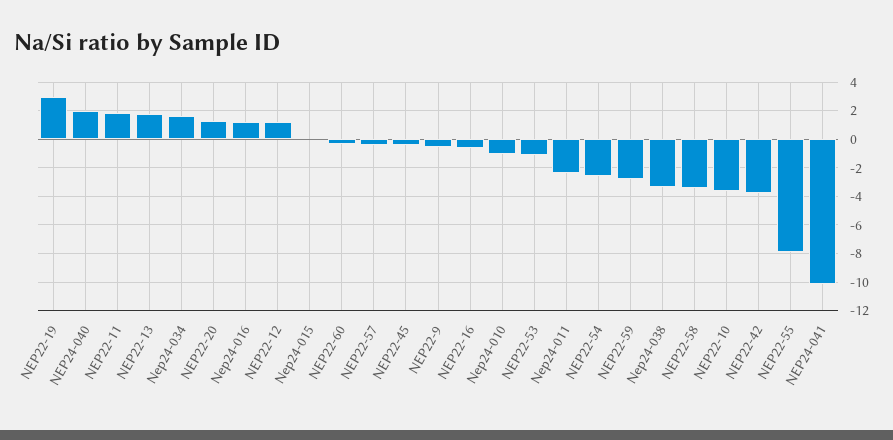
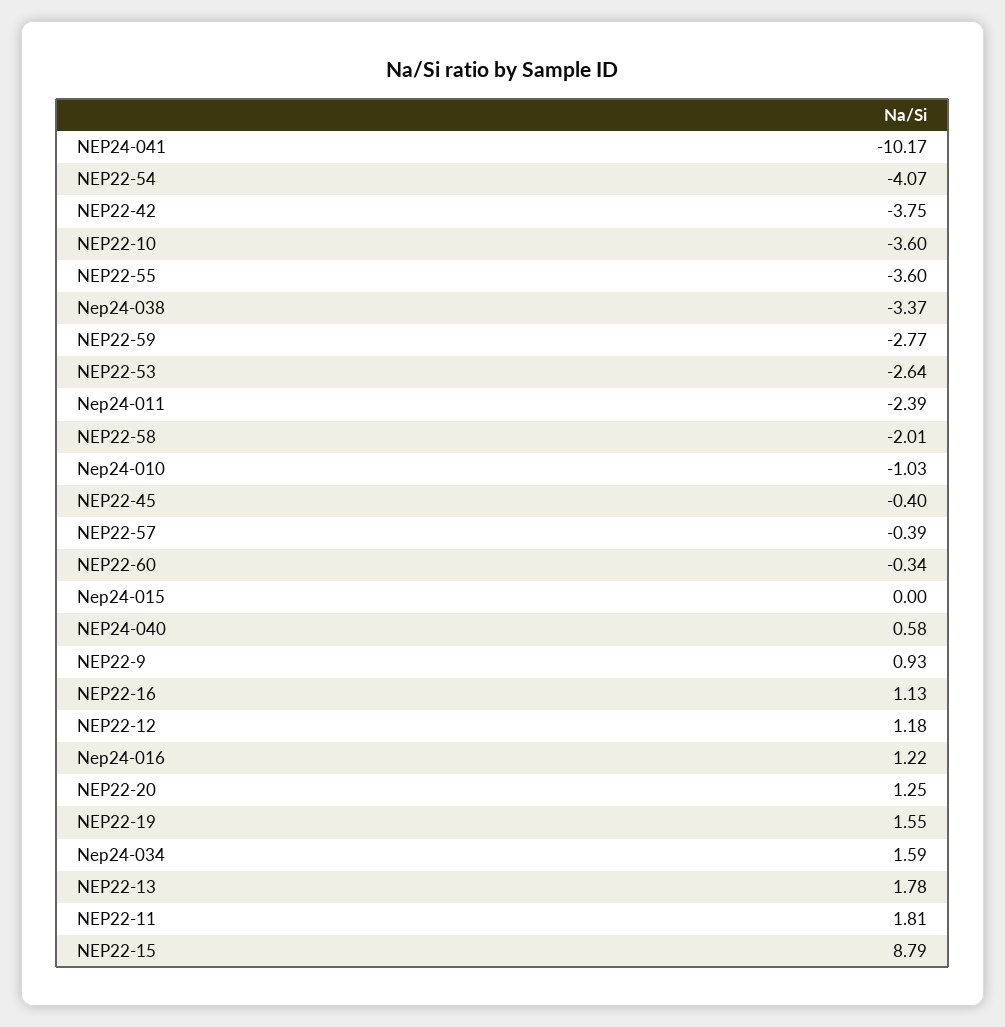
  {
-   "NEP22-19": 3,
+   "NEP22-19": 1.55,
-   "NEP24-040": 2,
+   "NEP24-040": 0.58,
    "NEP22-11": 1.81,
    "NEP22-13": 1.78,
    "Nep24-034": 1.59,
    "NEP22-20": 1.25,
    "Nep24-016": 1.22,
    "NEP22-12": 1.18,
    "Nep24-015": 0,
    "NEP22-60": -0.34,
    "NEP22-57": -0.39,
    "NEP22-45": -0.4,
-   "NEP22-9": -0.5,
+   "NEP22-9": 0.93,
-   "NEP22-16": -0.5,
+   "NEP22-16": 1.13,
    "Nep24-010": -1.03,
-   "NEP22-53": -1,
+   "NEP22-53": -2.64,
    "Nep24-011": -2.39,
-   "NEP22-54": -2.5,
+   "NEP22-54": -4.07,
    "NEP22-59": -2.77,
    "Nep24-038": -3.37,
-   "NEP22-58": -3.5,
+   "NEP22-58": -2.01,
    "NEP22-10": -3.6,
    "NEP22-42": -3.75,
-   "NEP22-55": -8,
+   "NEP22-55": -3.6,
-   "NEP24-041": -10.17
+   "NEP24-041": -10.17,
+   "NEP22-15": 8.79
  }

